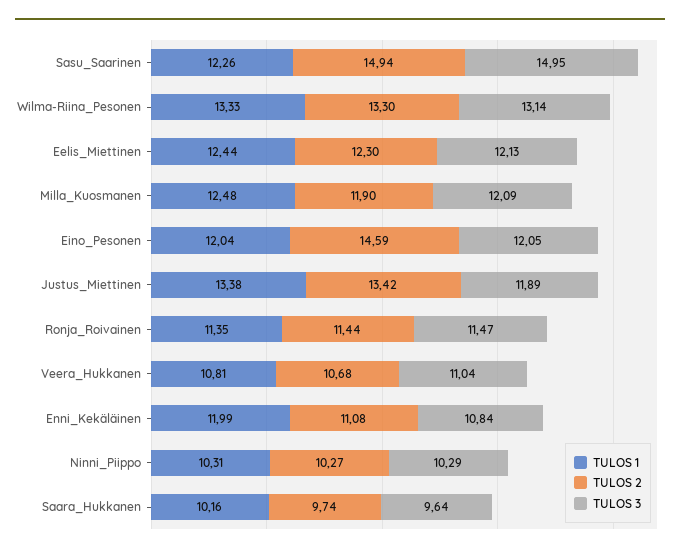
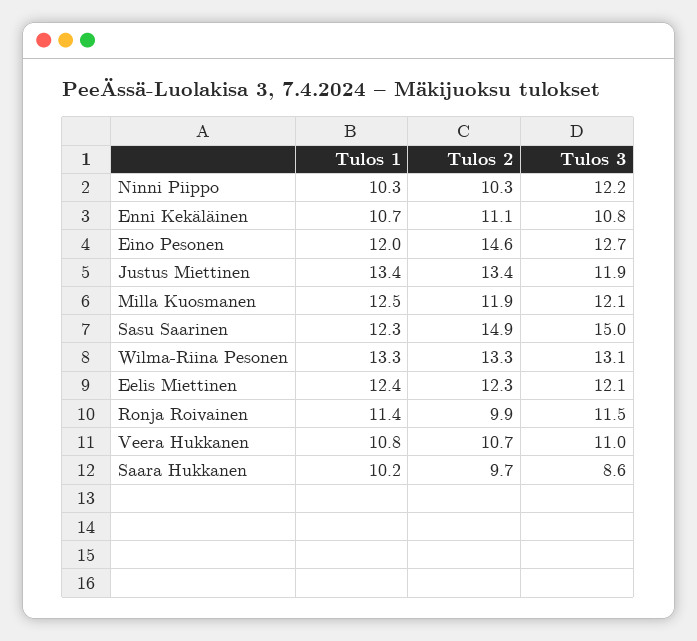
  {
    "TULOS 1": {
      "Sasu_Saarinen": 12.26,
      "Wilma-Riina_Pesonen": 13.33,
      "Eelis_Miettinen": 12.44,
      "Milla_Kuosmanen": 12.48,
      "Eino_Pesonen": 12.04,
      "Justus_Miettinen": 13.38,
      "Ronja_Roivainen": 11.35,
      "Veera_Hukkanen": 10.81,
-     "Enni_Kekäläinen": 11.99,
+     "Enni_Kekäläinen": 10.7,
      "Ninni_Piippo": 10.31,
      "Saara_Hukkanen": 10.16
    },
    "TULOS 2": {
      "Sasu_Saarinen": 14.94,
      "Wilma-Riina_Pesonen": 13.3,
      "Eelis_Miettinen": 12.3,
      "Milla_Kuosmanen": 11.9,
      "Eino_Pesonen": 14.59,
      "Justus_Miettinen": 13.42,
-     "Ronja_Roivainen": 11.44,
+     "Ronja_Roivainen": 9.9,
      "Veera_Hukkanen": 10.68,
      "Enni_Kekäläinen": 11.08,
      "Ninni_Piippo": 10.27,
      "Saara_Hukkanen": 9.74
    },
    "TULOS 3": {
      "Sasu_Saarinen": 14.95,
      "Wilma-Riina_Pesonen": 13.14,
      "Eelis_Miettinen": 12.13,
      "Milla_Kuosmanen": 12.09,
-     "Eino_Pesonen": 12.05,
+     "Eino_Pesonen": 12.7,
      "Justus_Miettinen": 11.89,
      "Ronja_Roivainen": 11.47,
      "Veera_Hukkanen": 11.04,
      "Enni_Kekäläinen": 10.84,
-     "Ninni_Piippo": 10.29,
+     "Ninni_Piippo": 12.2,
-     "Saara_Hukkanen": 9.64
+     "Saara_Hukkanen": 8.6
    }
  }

